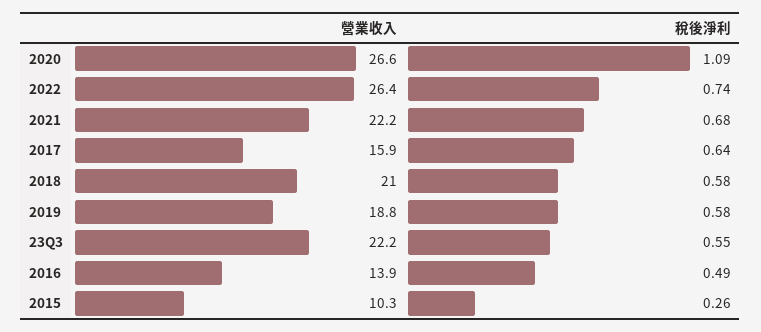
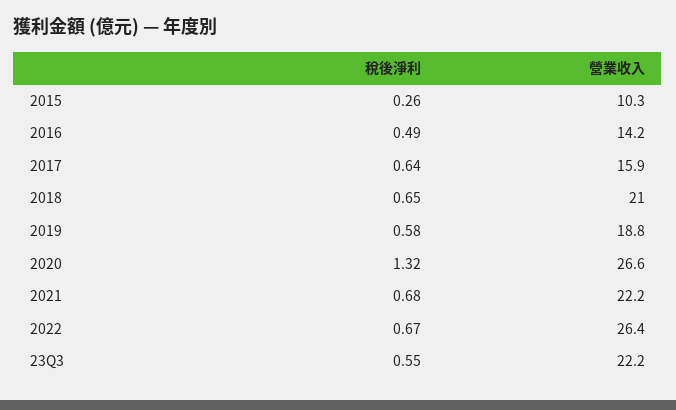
  {
    "營業收入": {
      "2020": 26.6,
      "2022": 26.4,
      "2021": 22.2,
      "2017": 15.9,
      "2018": 21,
      "2019": 18.8,
      "23Q3": 22.2,
-     "2016": 13.9,
+     "2016": 14.2,
      "2015": 10.3
    },
    "稅後淨利": {
-     "2020": 1.09,
+     "2020": 1.32,
-     "2022": 0.74,
+     "2022": 0.67,
      "2021": 0.68,
      "2017": 0.64,
-     "2018": 0.58,
+     "2018": 0.65,
      "2019": 0.58,
      "23Q3": 0.55,
      "2016": 0.49,
      "2015": 0.26
    }
  }

